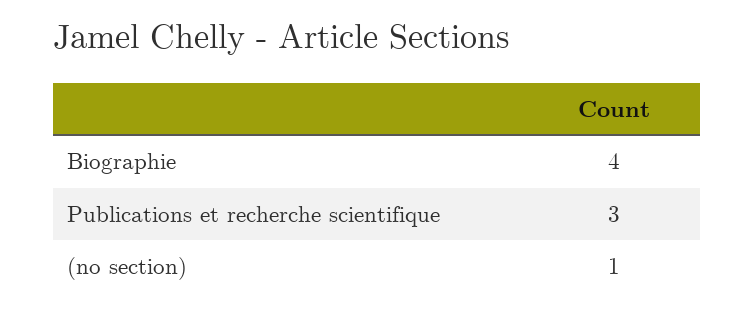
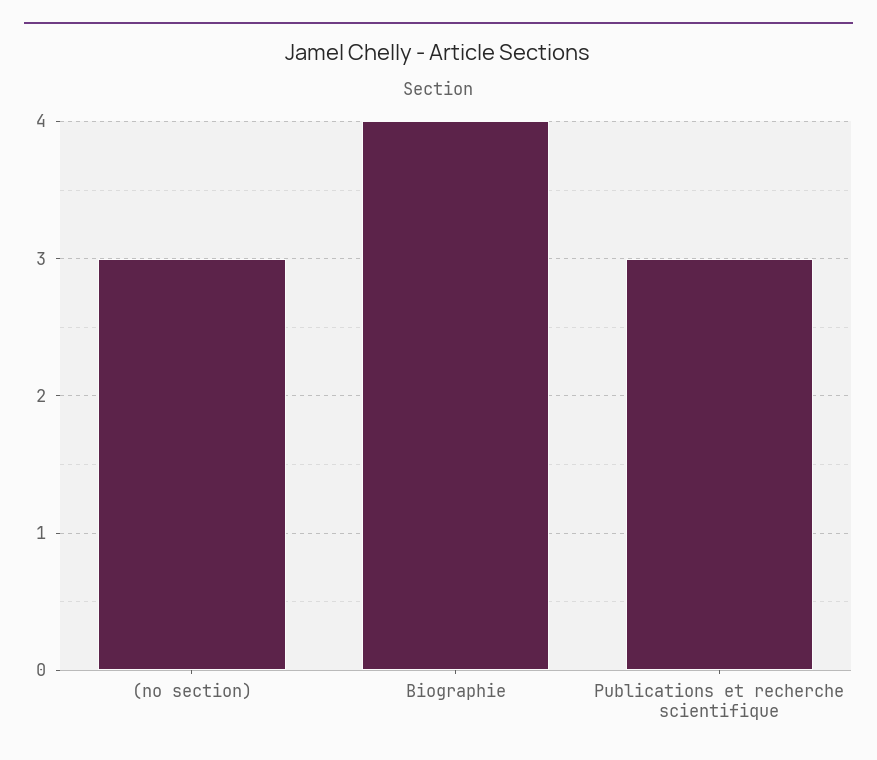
  {
    "Biographie": 4,
    "Publications et recherche scientifique": 3,
-   "(no section)": 1
+   "(no section)": 3
  }

